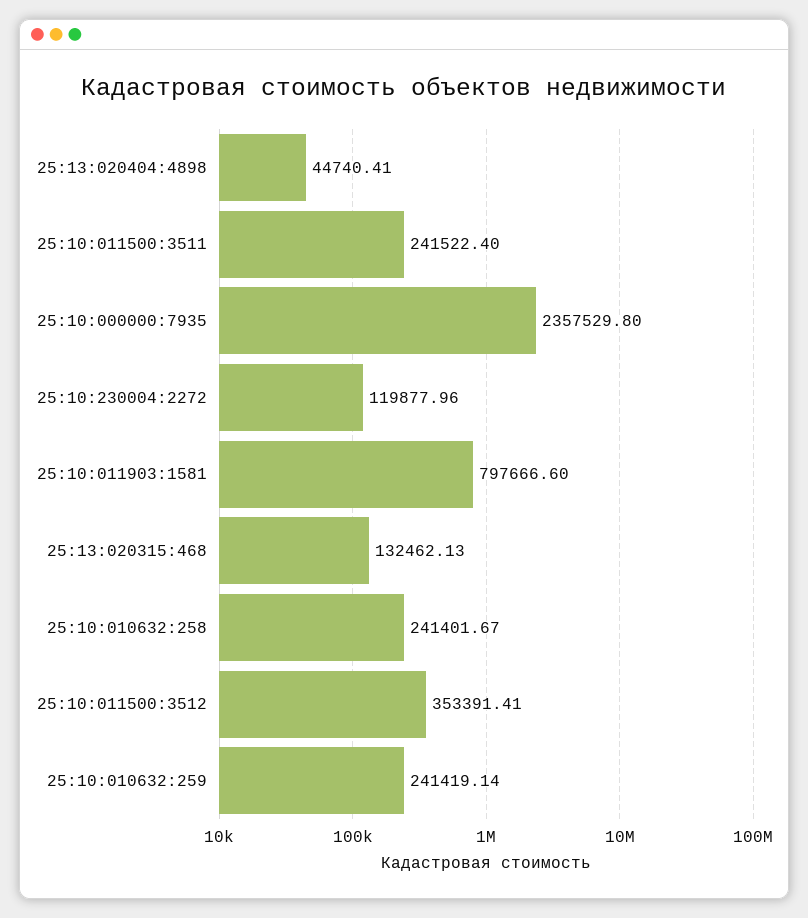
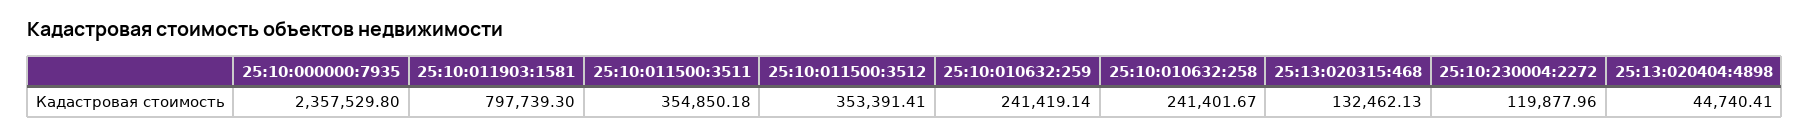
  {
    "25:13:020404:4898": 44740.41,
-   "25:10:011500:3511": 241522.4,
+   "25:10:011500:3511": 354850.18,
    "25:10:000000:7935": 2357529.8,
    "25:10:230004:2272": 119877.96,
-   "25:10:011903:1581": 797666.6,
+   "25:10:011903:1581": 797739.3,
    "25:13:020315:468": 132462.13,
    "25:10:010632:258": 241401.67,
    "25:10:011500:3512": 353391.41,
    "25:10:010632:259": 241419.14
  }

